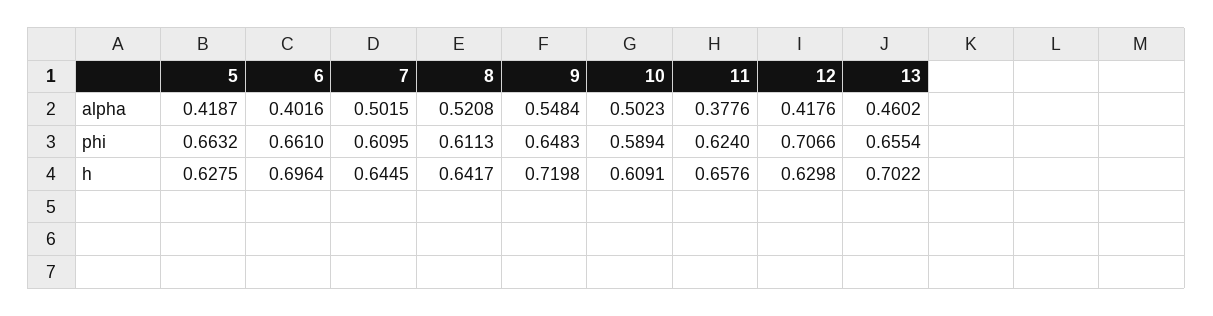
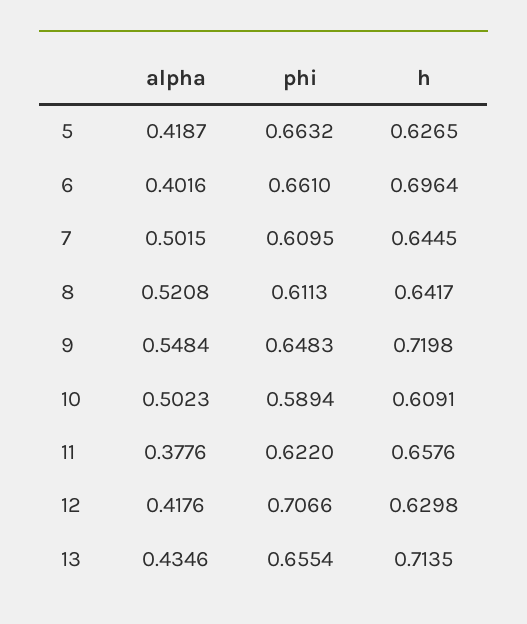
  {
    "5": {
      "alpha": 0.4187,
      "phi": 0.6632,
-     "h": 0.6275
+     "h": 0.6265
    },
    "6": {
      "alpha": 0.4016,
      "phi": 0.661,
      "h": 0.6964
    },
    "7": {
      "alpha": 0.5015,
      "phi": 0.6095,
      "h": 0.6445
    },
    "8": {
      "alpha": 0.5208,
      "phi": 0.6113,
      "h": 0.6417
    },
    "9": {
      "alpha": 0.5484,
      "phi": 0.6483,
      "h": 0.7198
    },
    "10": {
      "alpha": 0.5023,
      "phi": 0.5894,
      "h": 0.6091
    },
    "11": {
      "alpha": 0.3776,
-     "phi": 0.624,
+     "phi": 0.622,
      "h": 0.6576
    },
    "12": {
      "alpha": 0.4176,
      "phi": 0.7066,
      "h": 0.6298
    },
    "13": {
-     "alpha": 0.4602,
+     "alpha": 0.4346,
      "phi": 0.6554,
-     "h": 0.7022
+     "h": 0.7135
    }
  }

